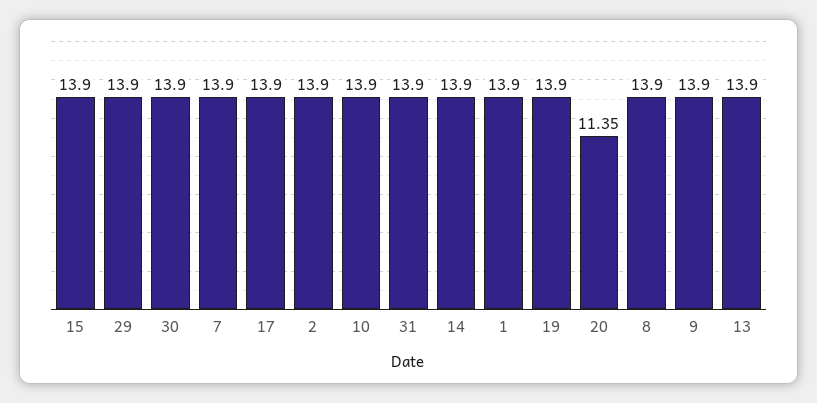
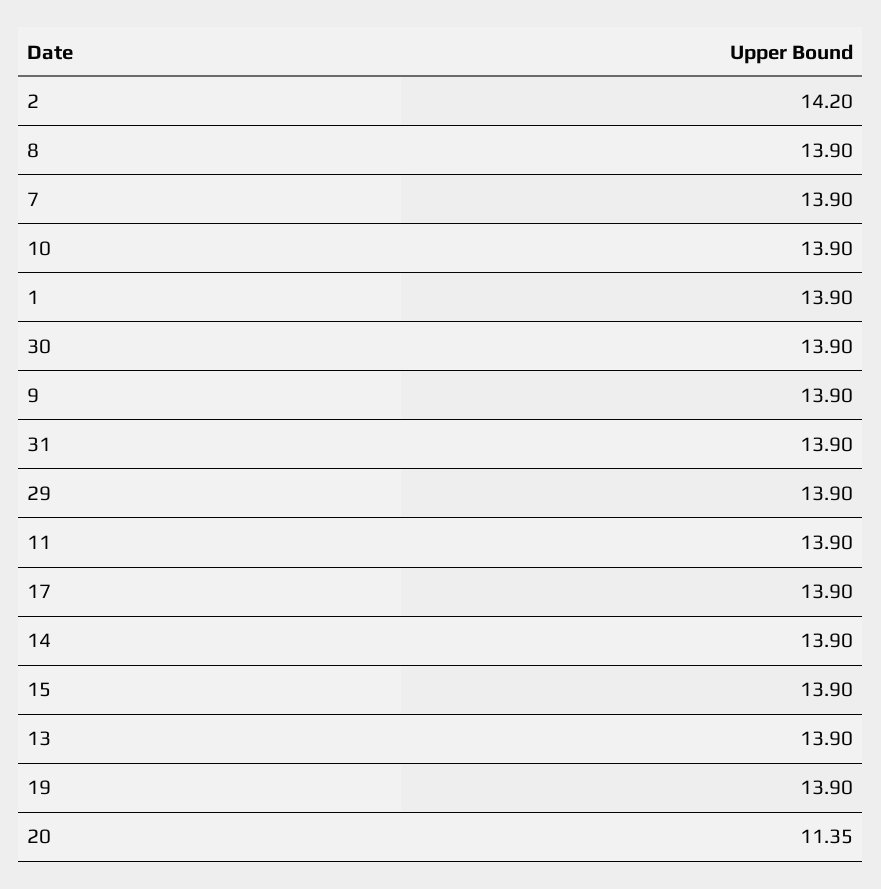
  {
    "15": 13.9,
    "29": 13.9,
    "30": 13.9,
    "7": 13.9,
    "17": 13.9,
-   "2": 13.9,
+   "2": 14.2,
    "10": 13.9,
    "31": 13.9,
    "14": 13.9,
    "1": 13.9,
    "19": 13.9,
    "20": 11.35,
    "8": 13.9,
    "9": 13.9,
-   "13": 13.9
+   "13": 13.9,
+   "11": 13.9
  }

